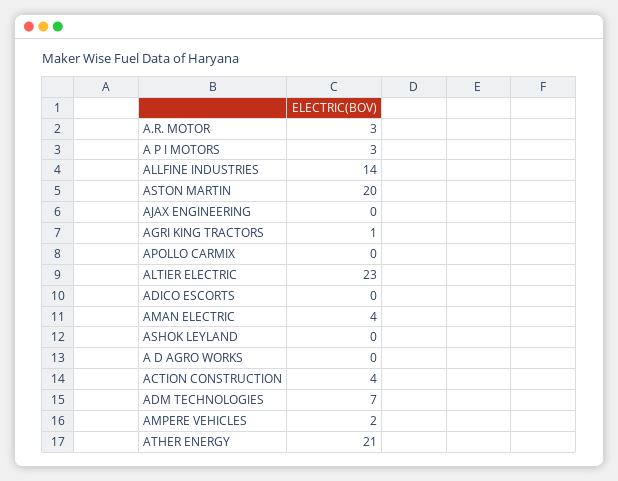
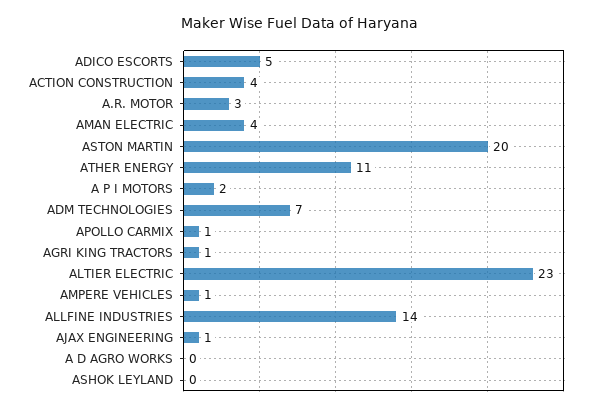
  {
    "A.R. MOTOR": 3,
-   "A P I MOTORS": 3,
+   "A P I MOTORS": 2,
    "ALLFINE INDUSTRIES": 14,
    "ASTON MARTIN": 20,
-   "AJAX ENGINEERING": 0,
+   "AJAX ENGINEERING": 1,
    "AGRI KING TRACTORS": 1,
-   "APOLLO CARMIX": 0,
+   "APOLLO CARMIX": 1,
    "ALTIER ELECTRIC": 23,
-   "ADICO ESCORTS": 0,
+   "ADICO ESCORTS": 5,
    "AMAN ELECTRIC": 4,
    "ASHOK LEYLAND": 0,
    "A D AGRO WORKS": 0,
    "ACTION CONSTRUCTION": 4,
    "ADM TECHNOLOGIES": 7,
-   "AMPERE VEHICLES": 2,
+   "AMPERE VEHICLES": 1,
-   "ATHER ENERGY": 21
+   "ATHER ENERGY": 11
  }

